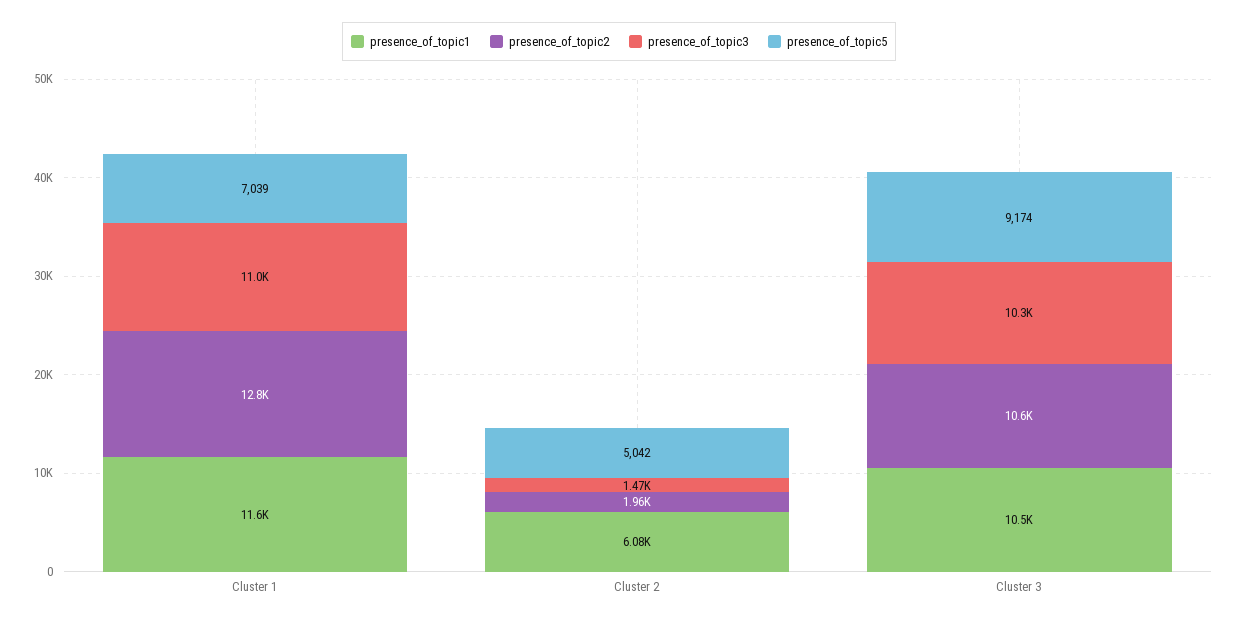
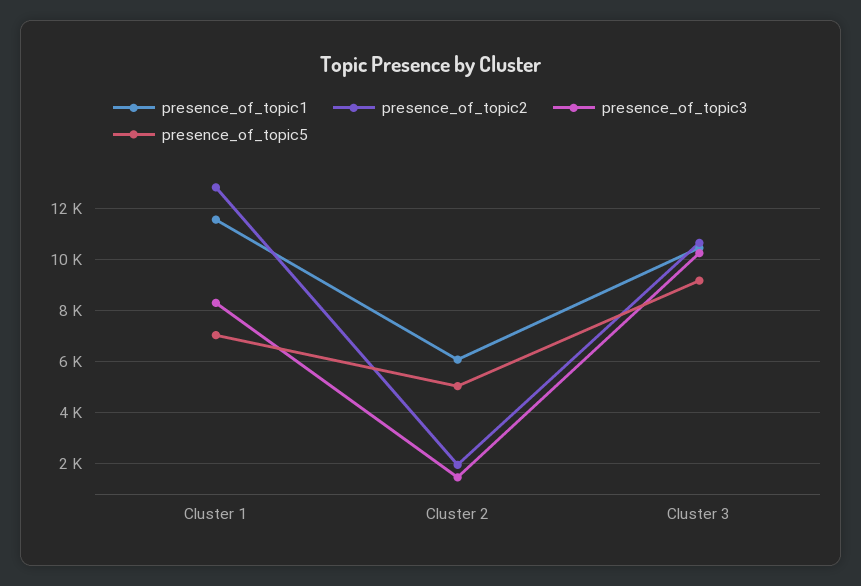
  {
    "presence_of_topic1": {
      "Cluster 1": 11600,
      "Cluster 2": 6080,
      "Cluster 3": 10500
    },
    "presence_of_topic2": {
      "Cluster 1": 12800,
      "Cluster 2": 1960,
      "Cluster 3": 10600
    },
    "presence_of_topic3": {
-     "Cluster 1": 11000,
+     "Cluster 1": 8250,
      "Cluster 2": 1470,
      "Cluster 3": 10300
    },
    "presence_of_topic5": {
      "Cluster 1": 7039,
      "Cluster 2": 5042,
      "Cluster 3": 9174
    }
  }

